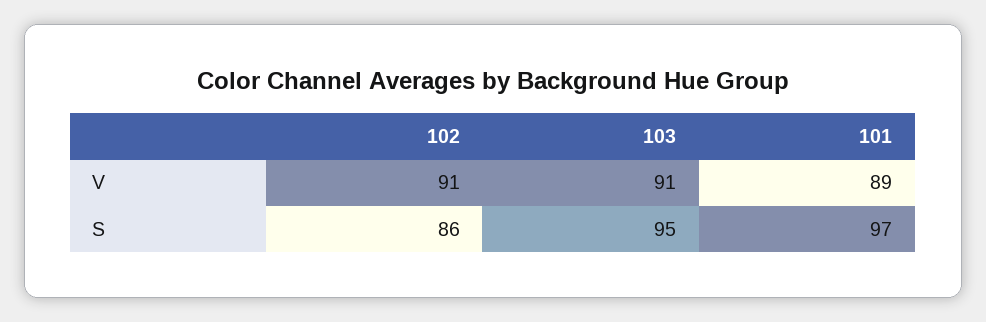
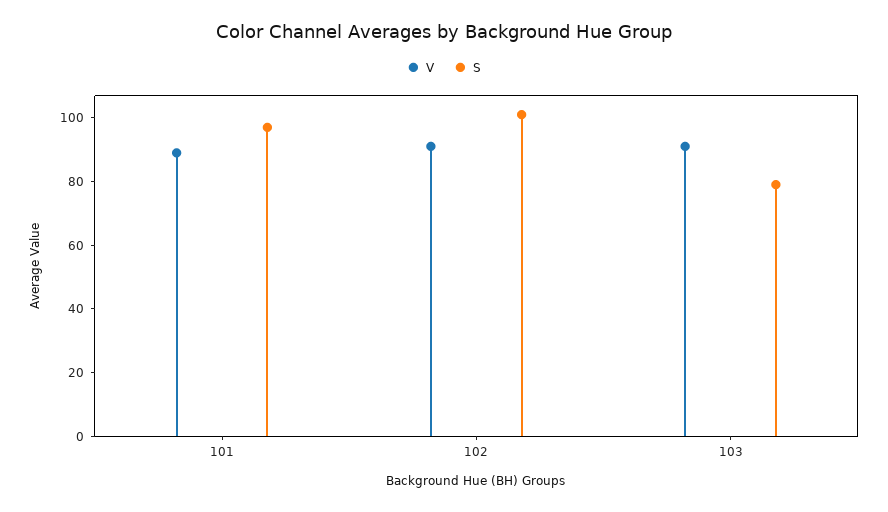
  {
    "V": {
      "102": 91,
      "103": 91,
      "101": 89
    },
    "S": {
-     "102": 86,
+     "102": 100,
-     "103": 95,
+     "103": 80,
      "101": 97
    }
  }

